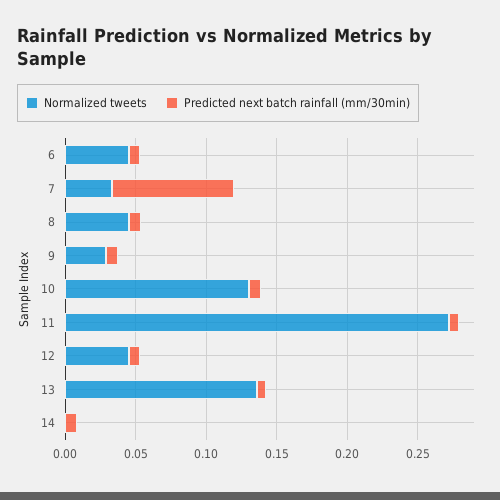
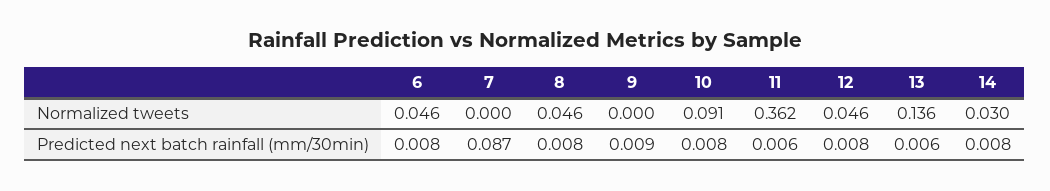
  {
    "Normalized tweets": {
      "6": 0.046,
-     "7": 0.03,
+     "7": 0,
      "8": 0.046,
-     "9": 0.03,
+     "9": 0,
-     "10": 0.13,
+     "10": 0.091,
-     "11": 0.27,
+     "11": 0.362,
      "12": 0.046,
      "13": 0.136,
-     "14": 0
+     "14": 0.03
    },
    "Predicted next batch rainfall (mm/30min)": {
      "6": 0.008,
      "7": 0.087,
      "8": 0.008,
      "9": 0.009,
      "10": 0.008,
      "11": 0.006,
      "12": 0.008,
      "13": 0.006,
      "14": 0.008
    }
  }

